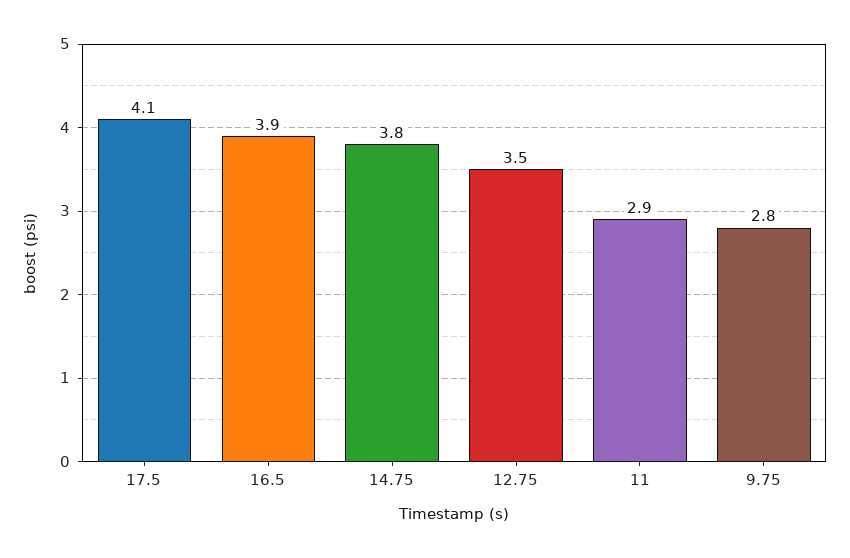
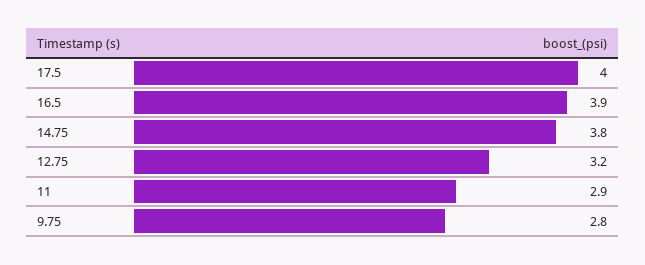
  {
-   "17.5": 4.1,
+   "17.5": 4,
    "16.5": 3.9,
    "14.75": 3.8,
-   "12.75": 3.5,
+   "12.75": 3.2,
    "11": 2.9,
    "9.75": 2.8
  }

